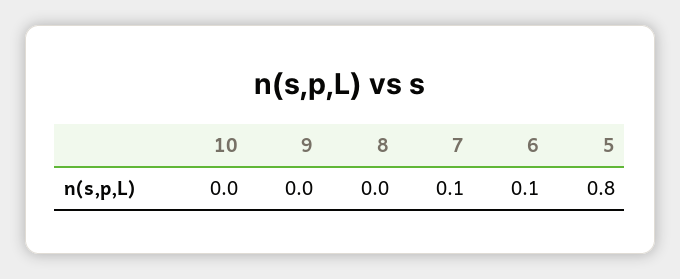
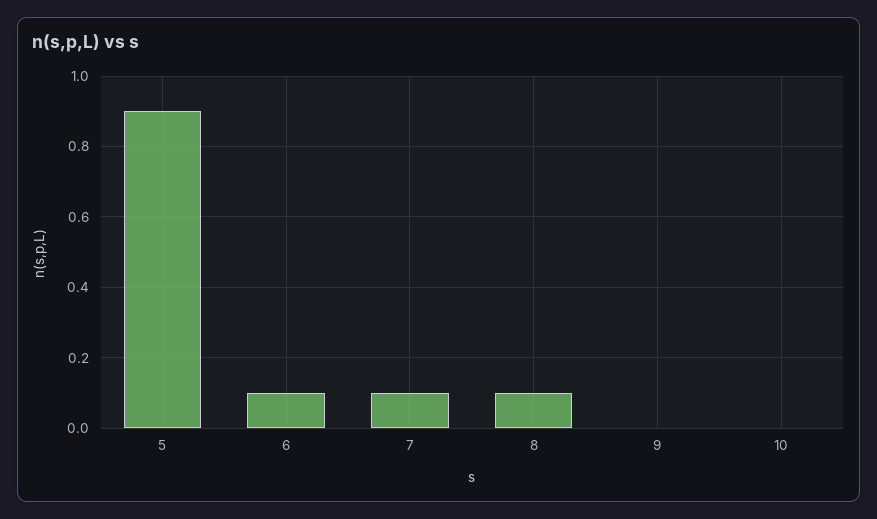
  {
    "10": 0,
    "9": 0,
-   "8": 0,
+   "8": 0.1,
    "7": 0.1,
    "6": 0.1,
-   "5": 0.8
+   "5": 0.9
  }

